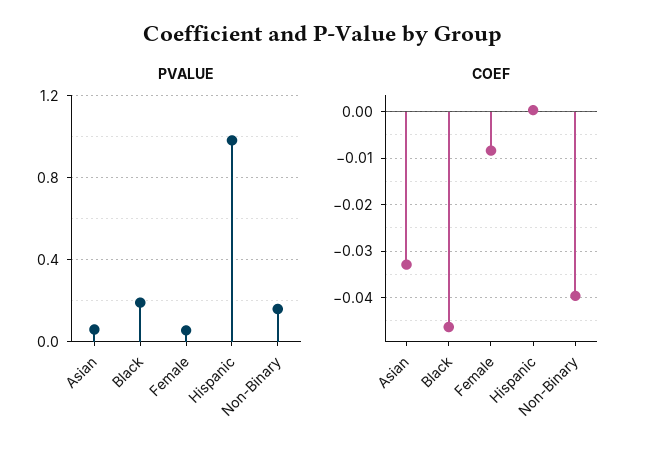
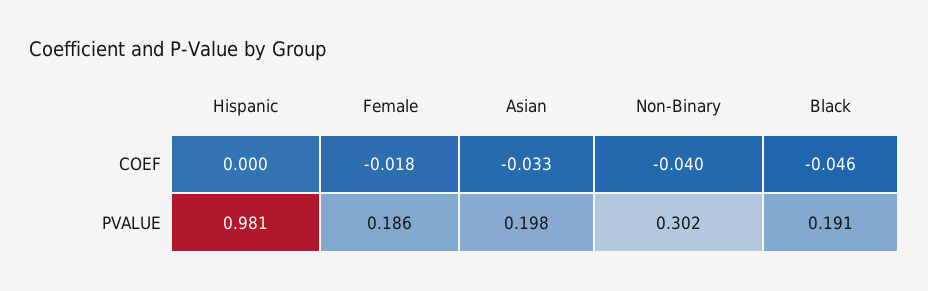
  {
    "PVALUE": {
-     "Asian": 0.05,
+     "Asian": 0.198,
      "Black": 0.191,
-     "Female": 0.05,
+     "Female": 0.186,
      "Hispanic": 0.981,
-     "Non-Binary": 0.15
+     "Non-Binary": 0.302
    },
    "COEF": {
      "Asian": -0.033,
      "Black": -0.046,
-     "Female": -0.008,
+     "Female": -0.018,
      "Hispanic": 0,
      "Non-Binary": -0.04
    }
  }

